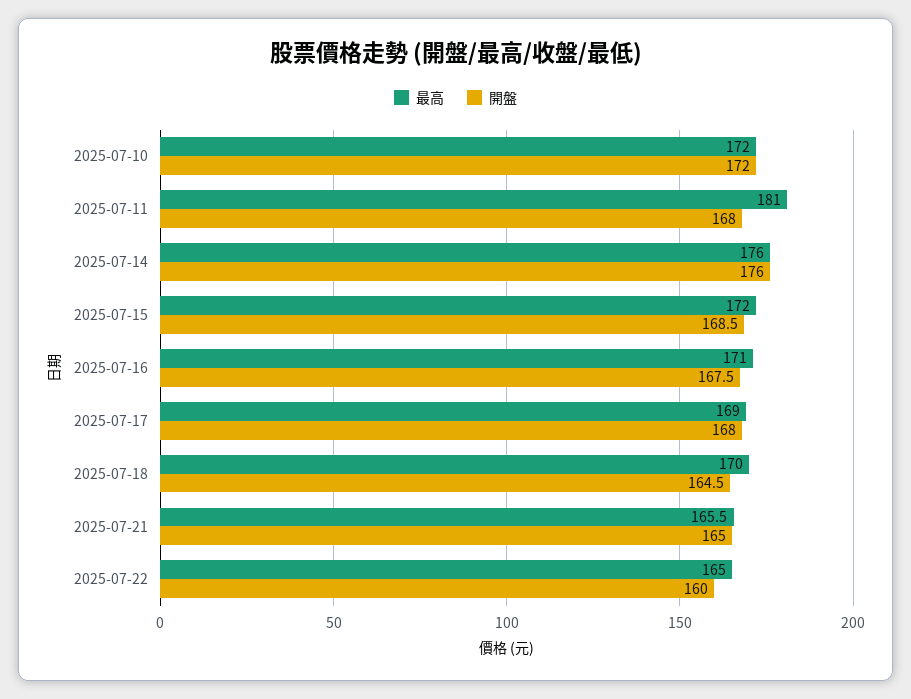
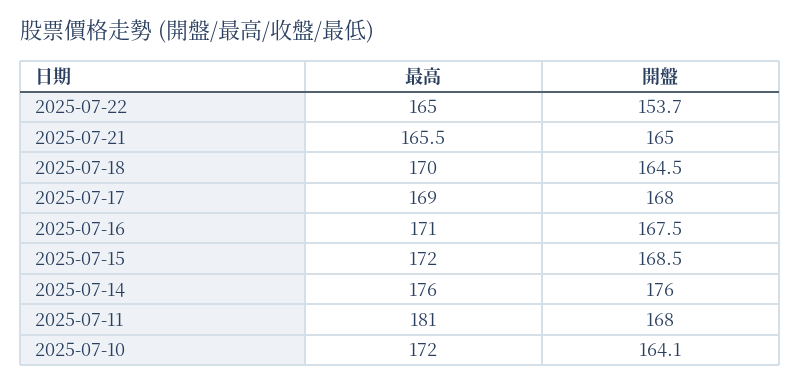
  {
    "最高": {
      "2025-07-10": 172,
      "2025-07-11": 181,
      "2025-07-14": 176,
      "2025-07-15": 172,
      "2025-07-16": 171,
      "2025-07-17": 169,
      "2025-07-18": 170,
      "2025-07-21": 165.5,
      "2025-07-22": 165
    },
    "開盤": {
-     "2025-07-10": 172,
+     "2025-07-10": 164.1,
      "2025-07-11": 168,
      "2025-07-14": 176,
      "2025-07-15": 168.5,
      "2025-07-16": 167.5,
      "2025-07-17": 168,
      "2025-07-18": 164.5,
      "2025-07-21": 165,
-     "2025-07-22": 160
+     "2025-07-22": 153.7
    }
  }

